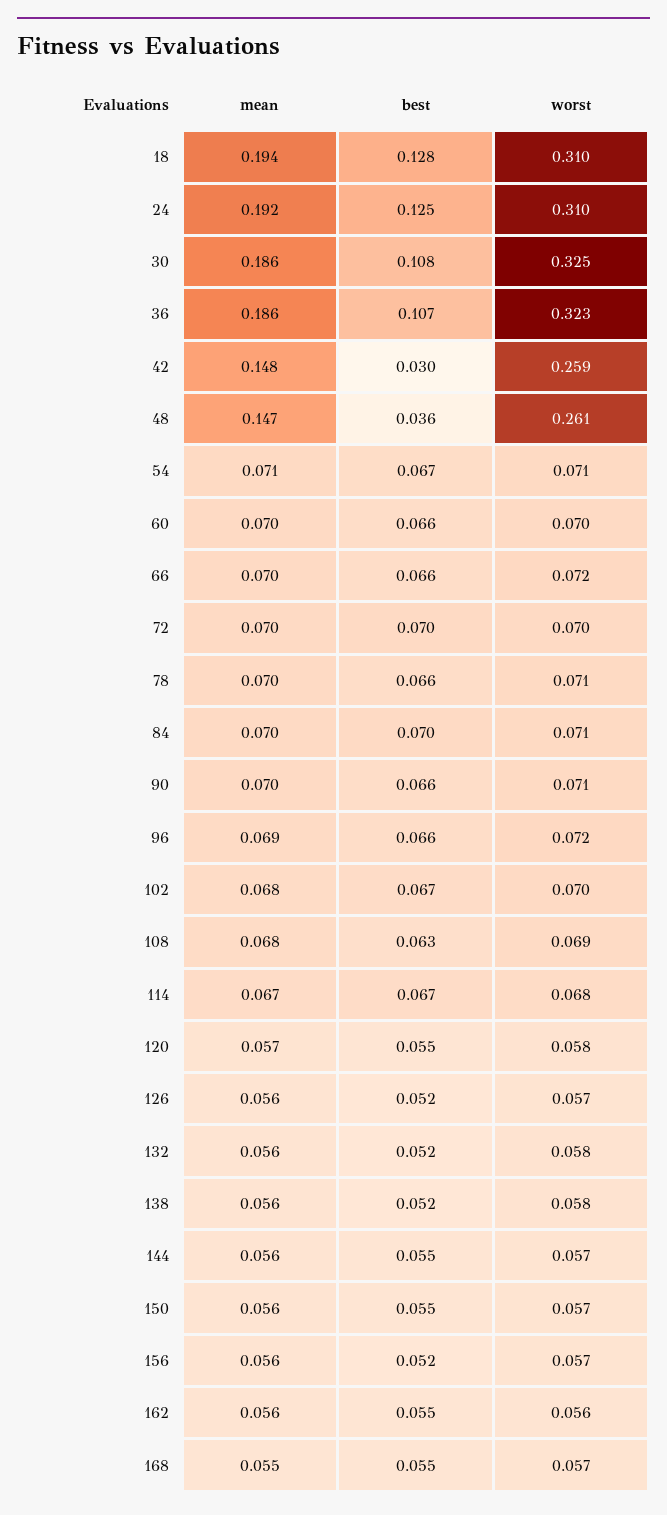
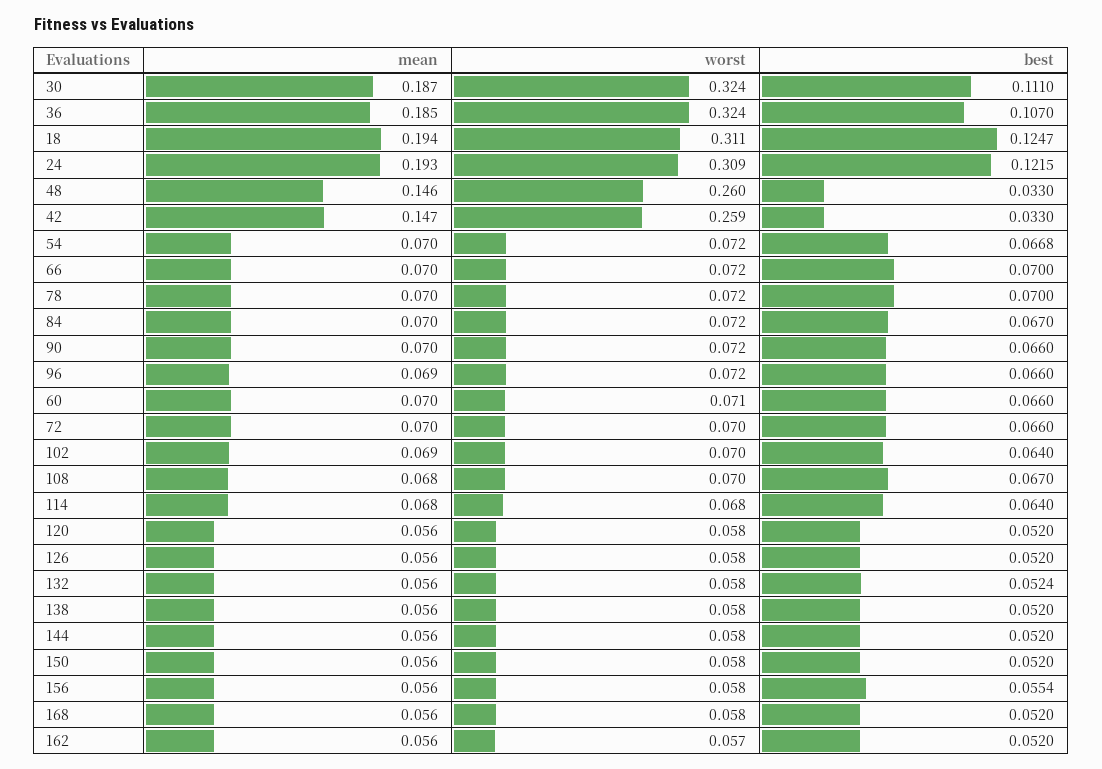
  {
    "mean": {
      "18": 0.194,
-     "24": 0.192,
+     "24": 0.193,
-     "30": 0.186,
+     "30": 0.187,
-     "36": 0.186,
+     "36": 0.185,
-     "42": 0.148,
+     "42": 0.147,
-     "48": 0.147,
+     "48": 0.146,
-     "54": 0.071,
+     "54": 0.07,
      "60": 0.07,
      "66": 0.07,
      "72": 0.07,
      "78": 0.07,
      "84": 0.07,
      "90": 0.07,
      "96": 0.069,
-     "102": 0.068,
+     "102": 0.069,
      "108": 0.068,
-     "114": 0.067,
+     "114": 0.068,
-     "120": 0.057,
+     "120": 0.056,
      "126": 0.056,
      "132": 0.056,
      "138": 0.056,
      "144": 0.056,
      "150": 0.056,
      "156": 0.056,
      "162": 0.056,
-     "168": 0.055
+     "168": 0.056
    },
    "best": {
-     "18": 0.128,
+     "18": 0.1247,
-     "24": 0.125,
+     "24": 0.1215,
-     "30": 0.108,
+     "30": 0.111,
      "36": 0.107,
-     "42": 0.03,
+     "42": 0.033,
-     "48": 0.036,
+     "48": 0.033,
      "54": 0.0668,
      "60": 0.066,
-     "66": 0.066,
+     "66": 0.07,
-     "72": 0.07,
+     "72": 0.066,
-     "78": 0.066,
+     "78": 0.07,
-     "84": 0.07,
+     "84": 0.067,
      "90": 0.066,
      "96": 0.066,
-     "102": 0.067,
+     "102": 0.064,
-     "108": 0.063,
+     "108": 0.067,
-     "114": 0.067,
+     "114": 0.064,
-     "120": 0.055,
+     "120": 0.052,
      "126": 0.052,
      "132": 0.0524,
      "138": 0.052,
-     "144": 0.055,
+     "144": 0.052,
-     "150": 0.055,
+     "150": 0.052,
-     "156": 0.052,
+     "156": 0.0554,
-     "162": 0.055,
+     "162": 0.052,
-     "168": 0.055
+     "168": 0.052
    },
    "worst": {
-     "18": 0.31,
+     "18": 0.311,
-     "24": 0.31,
+     "24": 0.309,
-     "30": 0.325,
+     "30": 0.324,
-     "36": 0.323,
+     "36": 0.324,
      "42": 0.259,
-     "48": 0.261,
+     "48": 0.26,
-     "54": 0.071,
+     "54": 0.072,
-     "60": 0.07,
+     "60": 0.071,
      "66": 0.072,
      "72": 0.07,
-     "78": 0.071,
+     "78": 0.072,
-     "84": 0.071,
+     "84": 0.072,
-     "90": 0.071,
+     "90": 0.072,
      "96": 0.072,
      "102": 0.07,
-     "108": 0.069,
+     "108": 0.07,
      "114": 0.068,
      "120": 0.058,
-     "126": 0.057,
+     "126": 0.058,
      "132": 0.058,
      "138": 0.058,
-     "144": 0.057,
+     "144": 0.058,
-     "150": 0.057,
+     "150": 0.058,
-     "156": 0.057,
+     "156": 0.058,
-     "162": 0.056,
+     "162": 0.057,
-     "168": 0.057
+     "168": 0.058
    }
  }

